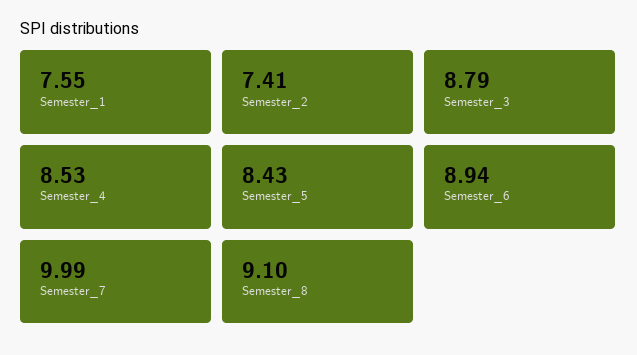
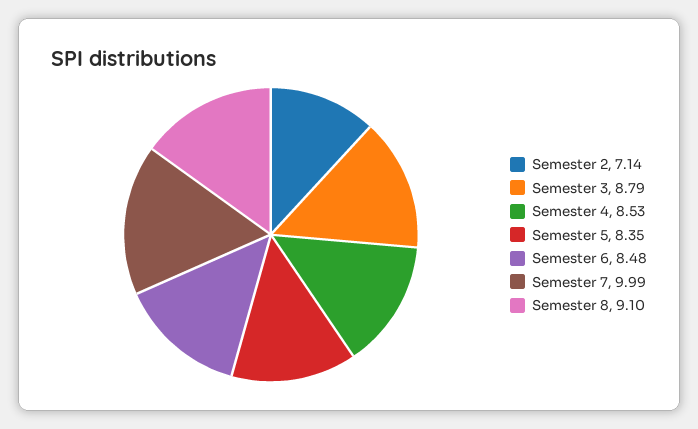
  {
-   "Semester_1": 7.55,
-   "Semester_2": 7.41,
+   "Semester_2": 7.14,
    "Semester_3": 8.79,
    "Semester_4": 8.53,
-   "Semester_5": 8.43,
+   "Semester_5": 8.35,
-   "Semester_6": 8.94,
+   "Semester_6": 8.48,
    "Semester_7": 9.99,
    "Semester_8": 9.1
  }

